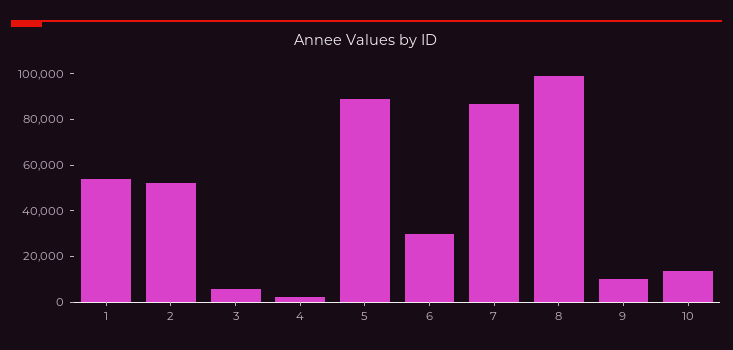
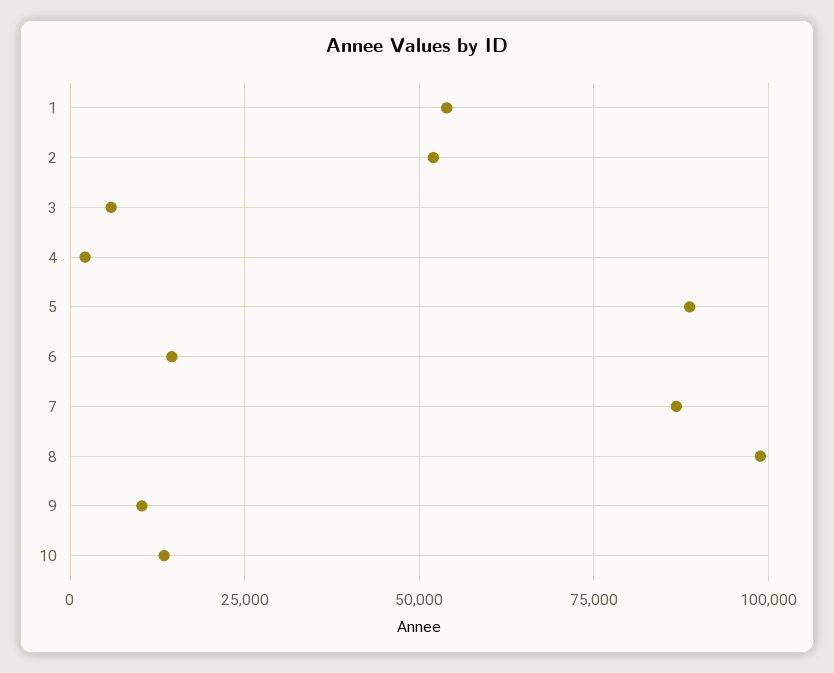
  {
    "1": 55000,
    "2": 52500,
    "3": 5000,
    "4": 2500,
    "5": 87500,
-   "6": 30000,
+   "6": 15000,
    "7": 87500,
    "8": 100000,
    "9": 10000,
    "10": 12500
  }

